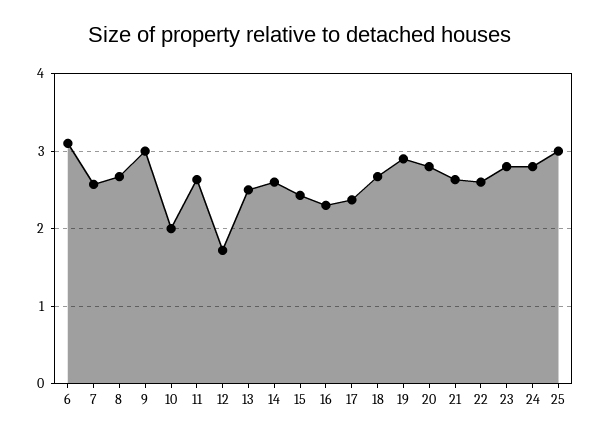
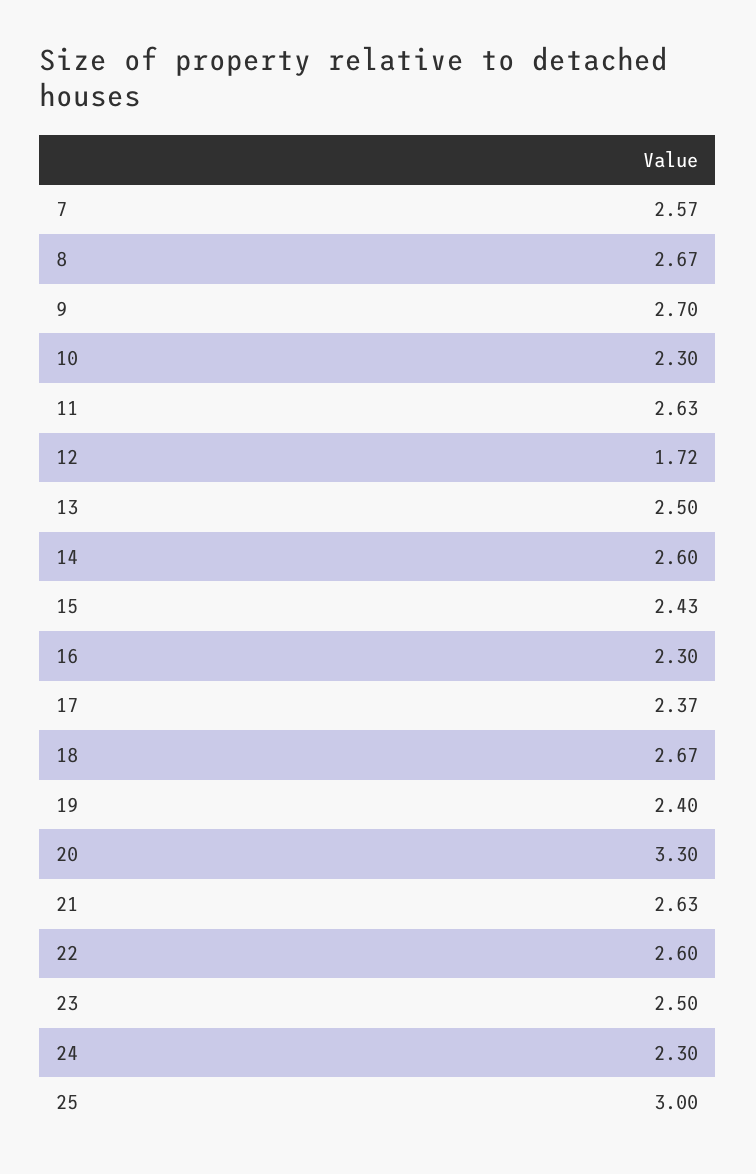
  {
-   "6": 3.1,
    "7": 2.57,
    "8": 2.67,
-   "9": 3,
+   "9": 2.7,
-   "10": 2,
+   "10": 2.3,
    "11": 2.63,
    "12": 1.72,
    "13": 2.5,
    "14": 2.6,
    "15": 2.43,
    "16": 2.3,
    "17": 2.37,
    "18": 2.67,
-   "19": 2.9,
+   "19": 2.4,
-   "20": 2.8,
+   "20": 3.3,
    "21": 2.63,
    "22": 2.6,
-   "23": 2.8,
+   "23": 2.5,
-   "24": 2.8,
+   "24": 2.3,
    "25": 3
  }

